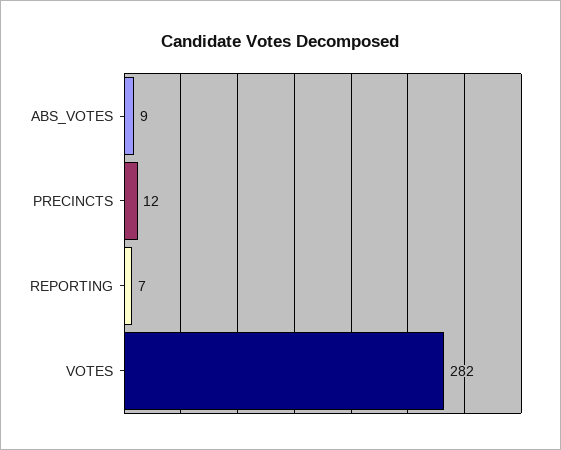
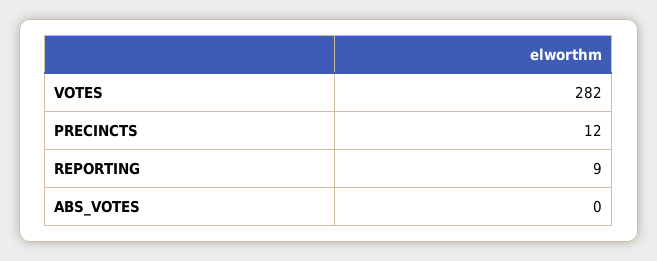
  {
-   "ABS_VOTES": 9,
+   "ABS_VOTES": 0,
    "PRECINCTS": 12,
-   "REPORTING": 7,
+   "REPORTING": 9,
    "VOTES": 282
  }

